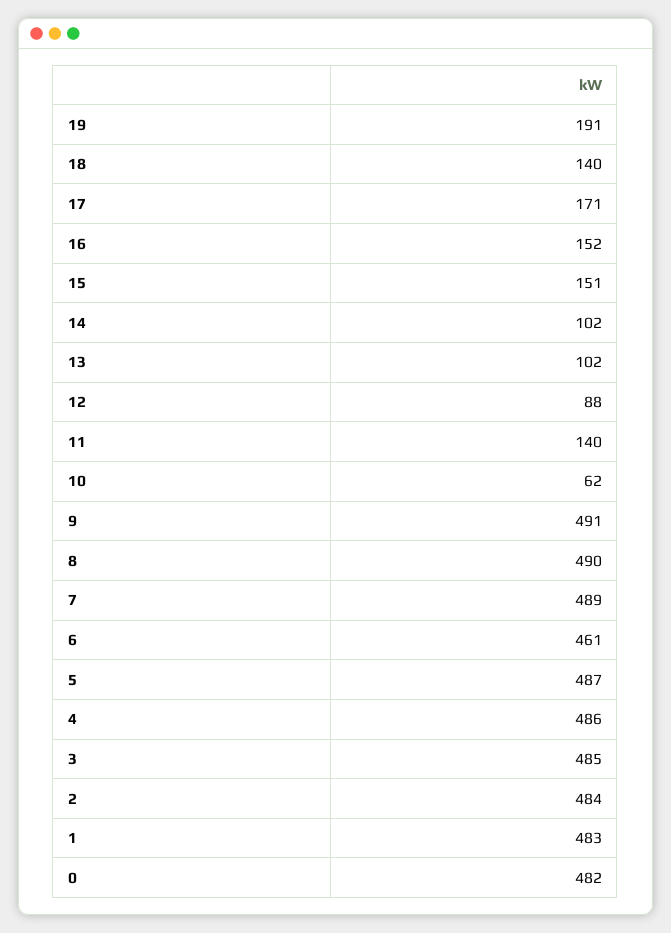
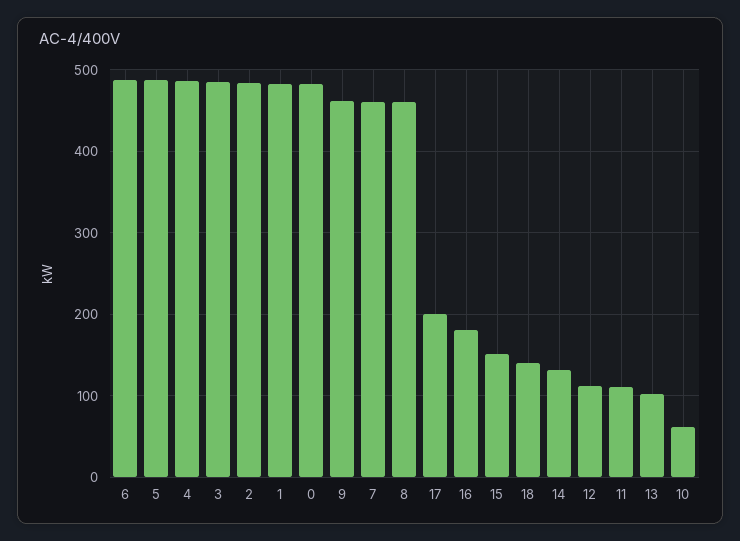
  {
-   "19": 191,
    "18": 140,
-   "17": 171,
+   "17": 200,
-   "16": 152,
+   "16": 180,
    "15": 151,
-   "14": 102,
+   "14": 130,
    "13": 102,
-   "12": 88,
+   "12": 110,
-   "11": 140,
+   "11": 110,
    "10": 62,
-   "9": 491,
+   "9": 460,
-   "8": 490,
+   "8": 460,
-   "7": 489,
+   "7": 460,
-   "6": 461,
+   "6": 490,
    "5": 487,
    "4": 486,
    "3": 485,
    "2": 484,
    "1": 483,
    "0": 482
  }

